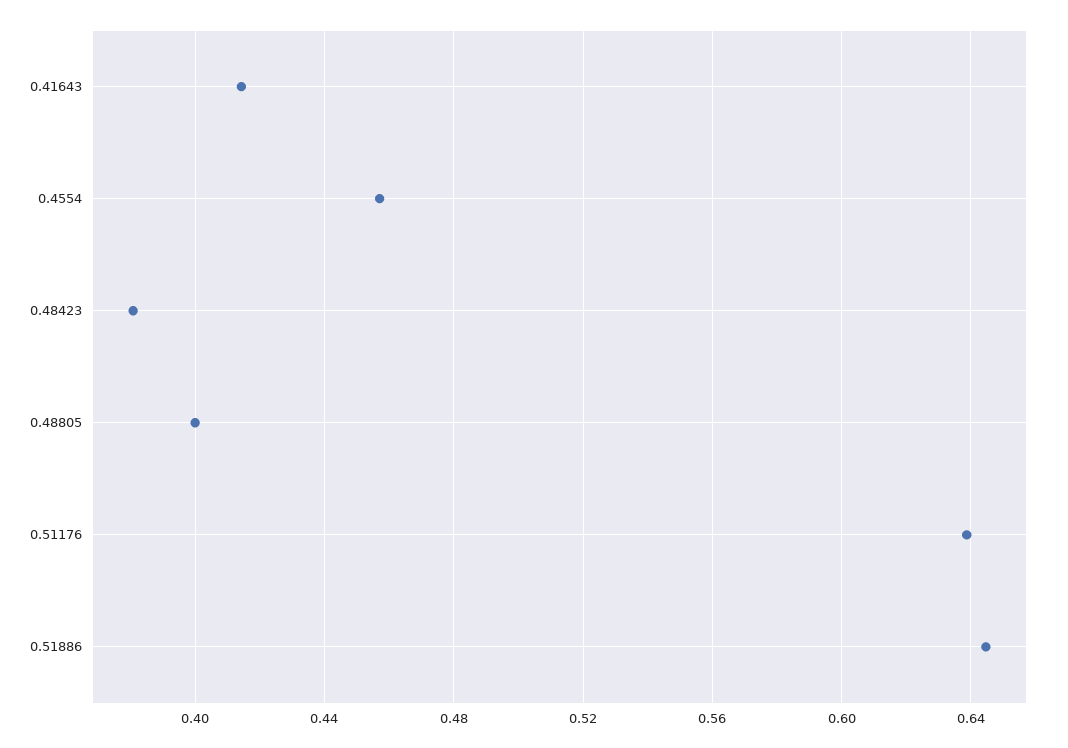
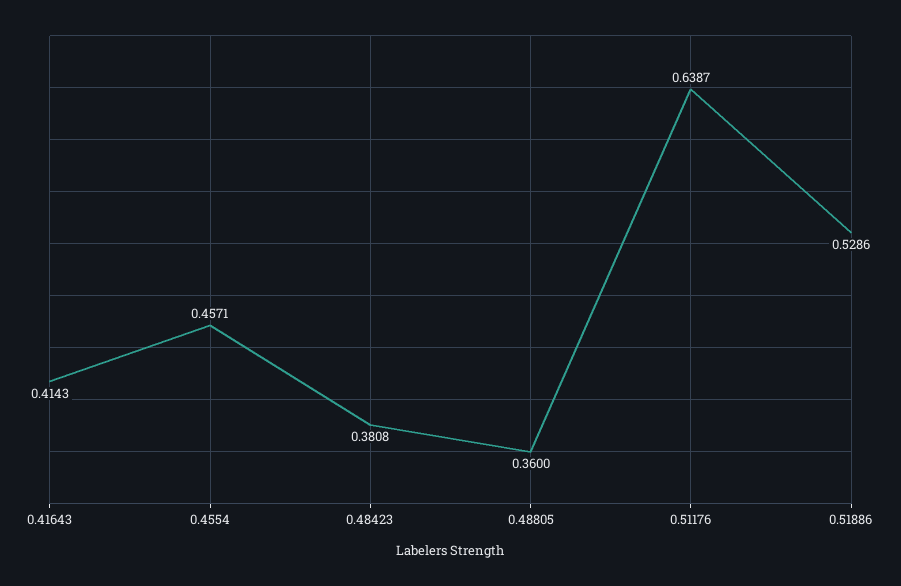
  {
    "0.41643": 0.4143,
    "0.4554": 0.4571,
    "0.48423": 0.3808,
-   "0.48805": 0.4,
+   "0.48805": 0.36,
    "0.51176": 0.6387,
-   "0.51886": 0.645
+   "0.51886": 0.5286
  }

